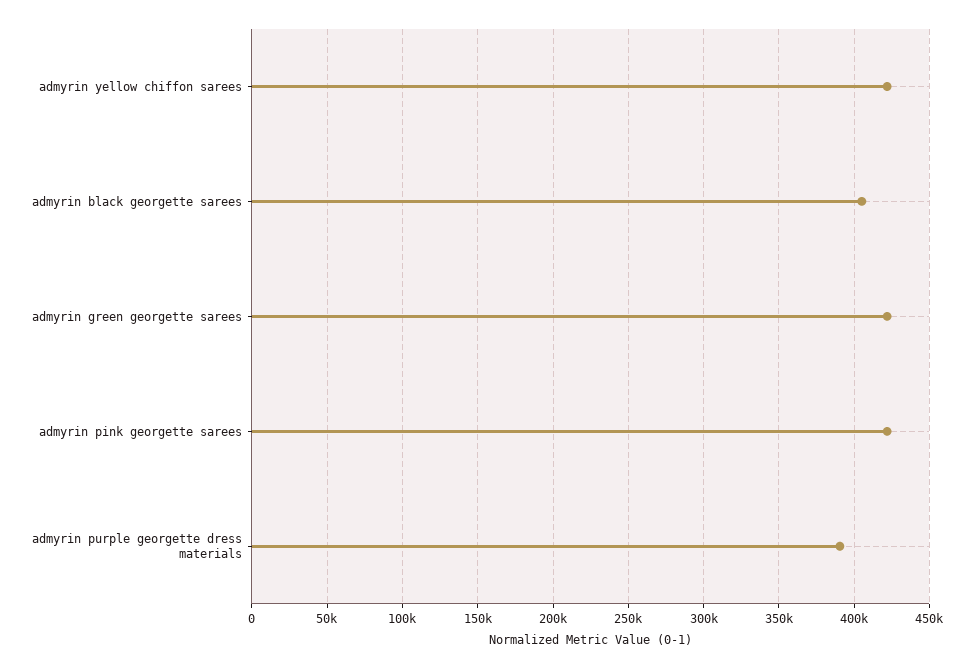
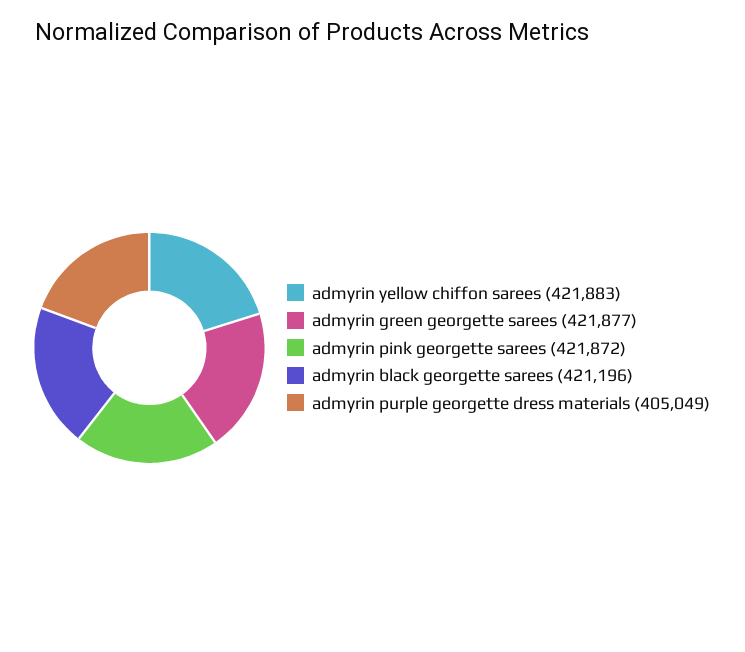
  {
    "admyrin yellow chiffon sarees": 421883,
-   "admyrin black georgette sarees": 405000,
+   "admyrin black georgette sarees": 421196,
    "admyrin green georgette sarees": 421877,
    "admyrin pink georgette sarees": 421872,
-   "admyrin purple georgette dress materials": 390000
+   "admyrin purple georgette dress materials": 405049
  }

